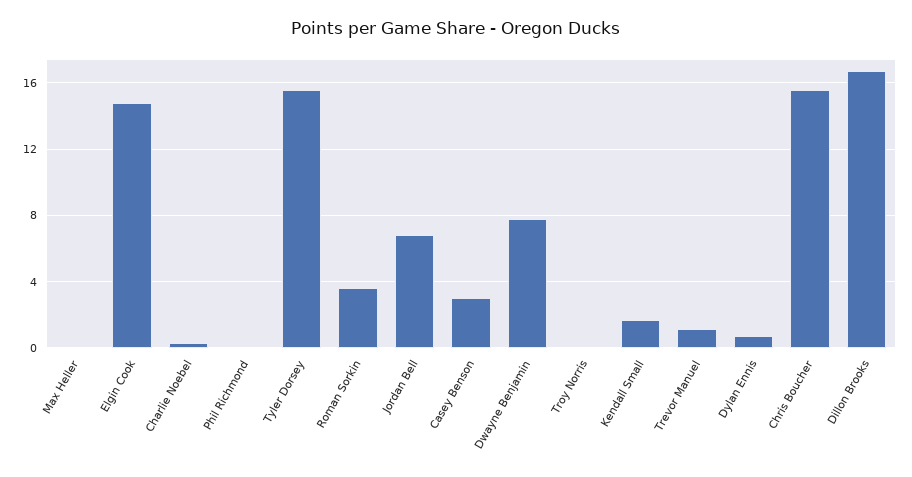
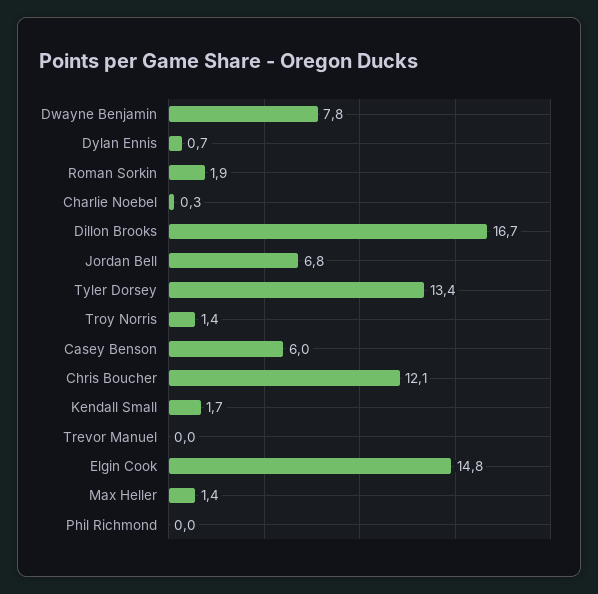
  {
-   "Max Heller": 0,
+   "Max Heller": 1.4,
    "Elgin Cook": 14.8,
    "Charlie Noebel": 0.3,
    "Phil Richmond": 0,
-   "Tyler Dorsey": 15.5,
+   "Tyler Dorsey": 13.4,
-   "Roman Sorkin": 3.5,
+   "Roman Sorkin": 1.9,
    "Jordan Bell": 6.8,
-   "Casey Benson": 3,
+   "Casey Benson": 6,
    "Dwayne Benjamin": 7.8,
-   "Troy Norris": 0,
+   "Troy Norris": 1.4,
    "Kendall Small": 1.7,
-   "Trevor Manuel": 1,
+   "Trevor Manuel": 0,
    "Dylan Ennis": 0.7,
-   "Chris Boucher": 15.5,
+   "Chris Boucher": 12.1,
    "Dillon Brooks": 16.7
  }

